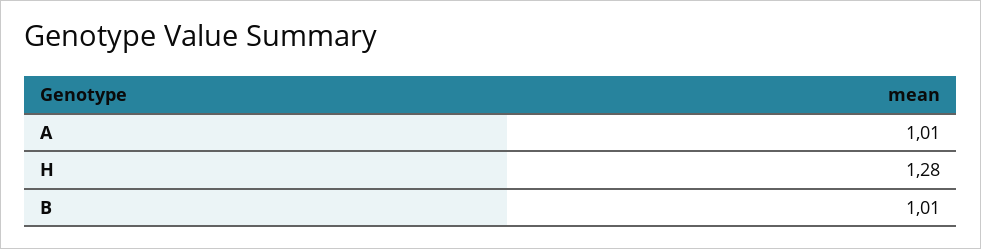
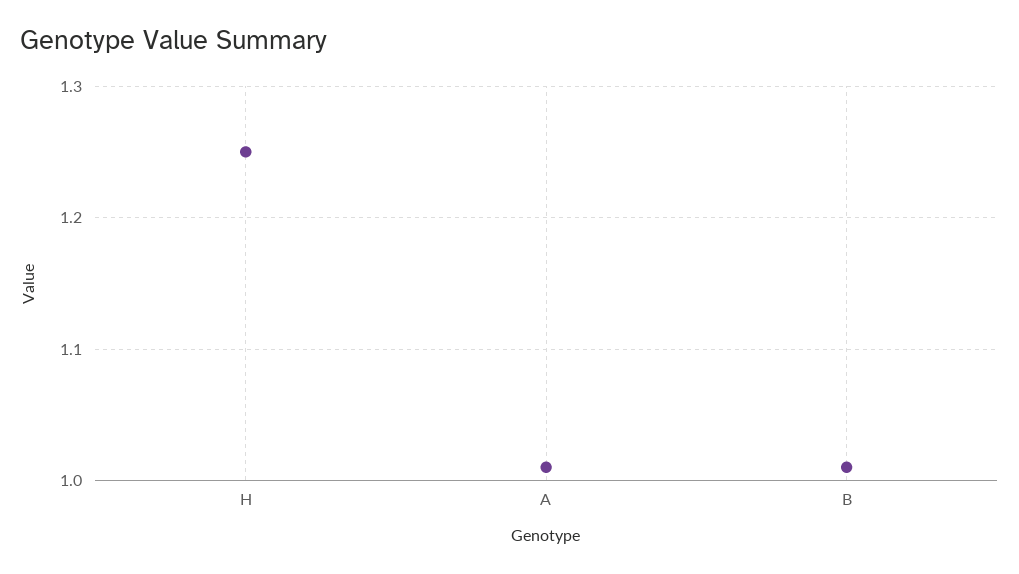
  {
    "A": 1.01,
-   "H": 1.28,
+   "H": 1.25,
    "B": 1.01
  }

